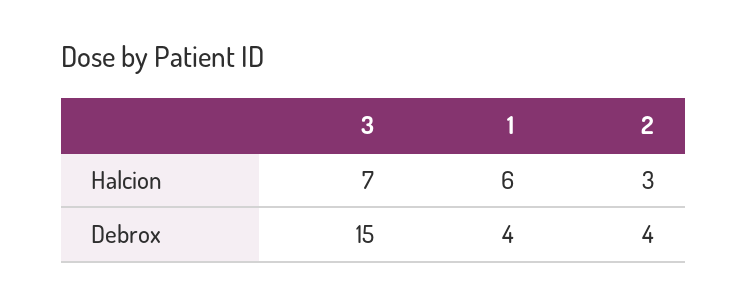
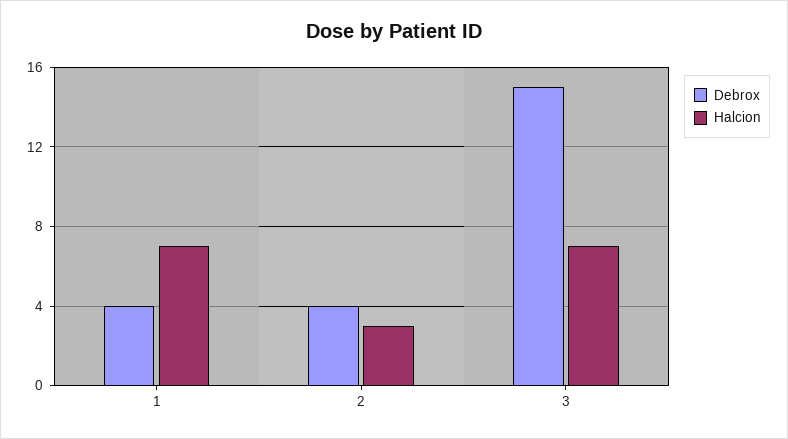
  {
    "Halcion": {
      "3": 7,
-     "1": 6,
+     "1": 7,
      "2": 3
    },
    "Debrox": {
      "3": 15,
      "1": 4,
      "2": 4
    }
  }

